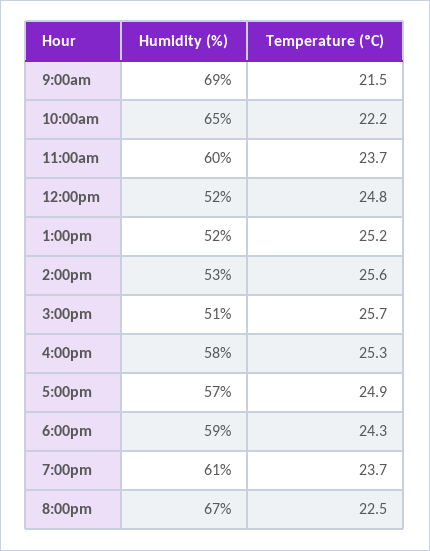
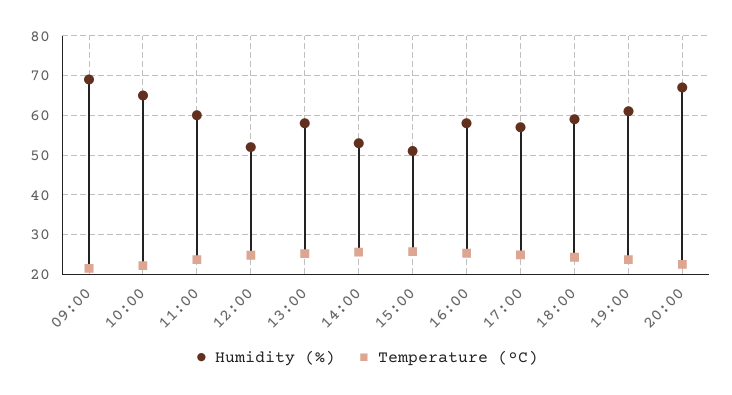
  {
    "Humidity (%)": {
      "9:00am": 69,
      "10:00am": 65,
      "11:00am": 60,
      "12:00pm": 52,
-     "1:00pm": 52,
+     "1:00pm": 58,
      "2:00pm": 53,
      "3:00pm": 51,
      "4:00pm": 58,
      "5:00pm": 57,
      "6:00pm": 59,
      "7:00pm": 61,
      "8:00pm": 67
    },
    "Temperature (ºC)": {
      "9:00am": 21.5,
      "10:00am": 22.2,
      "11:00am": 23.7,
      "12:00pm": 24.8,
      "1:00pm": 25.2,
      "2:00pm": 25.6,
      "3:00pm": 25.7,
      "4:00pm": 25.3,
      "5:00pm": 24.9,
      "6:00pm": 24.3,
      "7:00pm": 23.7,
      "8:00pm": 22.5
    }
  }

